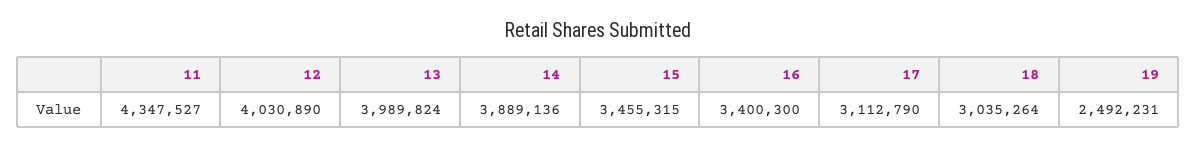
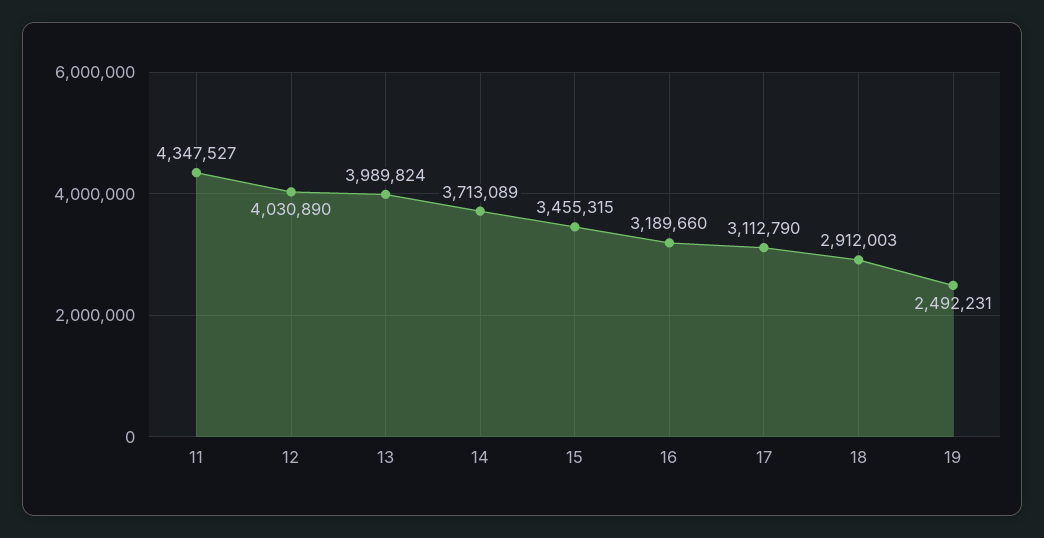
  {
    "11": 4347527,
    "12": 4030890,
    "13": 3989824,
-   "14": 3889136,
+   "14": 3713089,
    "15": 3455315,
-   "16": 3400300,
+   "16": 3189660,
    "17": 3112790,
-   "18": 3035264,
+   "18": 2912003,
    "19": 2492231
  }

